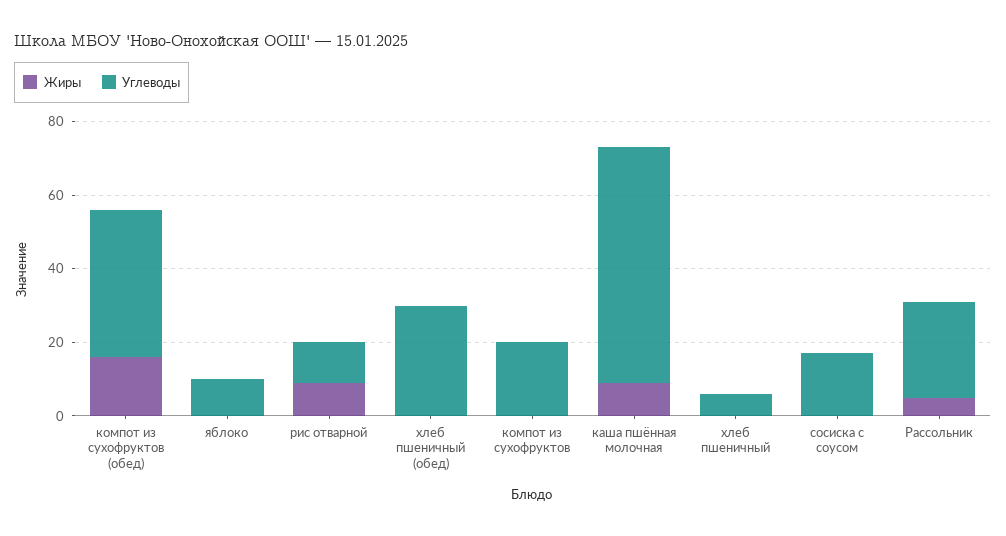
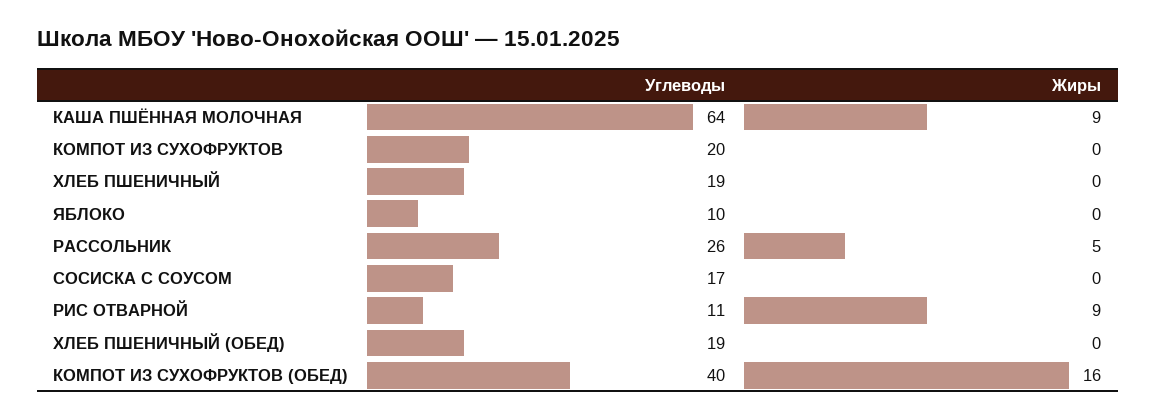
  {
    "Жиры": {
      "компот из сухофруктов (обед)": 16,
      "яблоко": 0,
      "рис отварной": 9,
      "хлеб пшеничный (обед)": 0,
      "компот из сухофруктов": 0,
      "каша пшённая молочная": 9,
      "хлеб пшеничный": 0,
      "сосиска с соусом": 0,
      "Рассольник": 5
    },
    "Углеводы": {
      "компот из сухофруктов (обед)": 40,
      "яблоко": 10,
      "рис отварной": 11,
-     "хлеб пшеничный (обед)": 30,
+     "хлеб пшеничный (обед)": 19,
      "компот из сухофруктов": 20,
      "каша пшённая молочная": 64,
-     "хлеб пшеничный": 5,
+     "хлеб пшеничный": 19,
      "сосиска с соусом": 17,
      "Рассольник": 26
    }
  }

